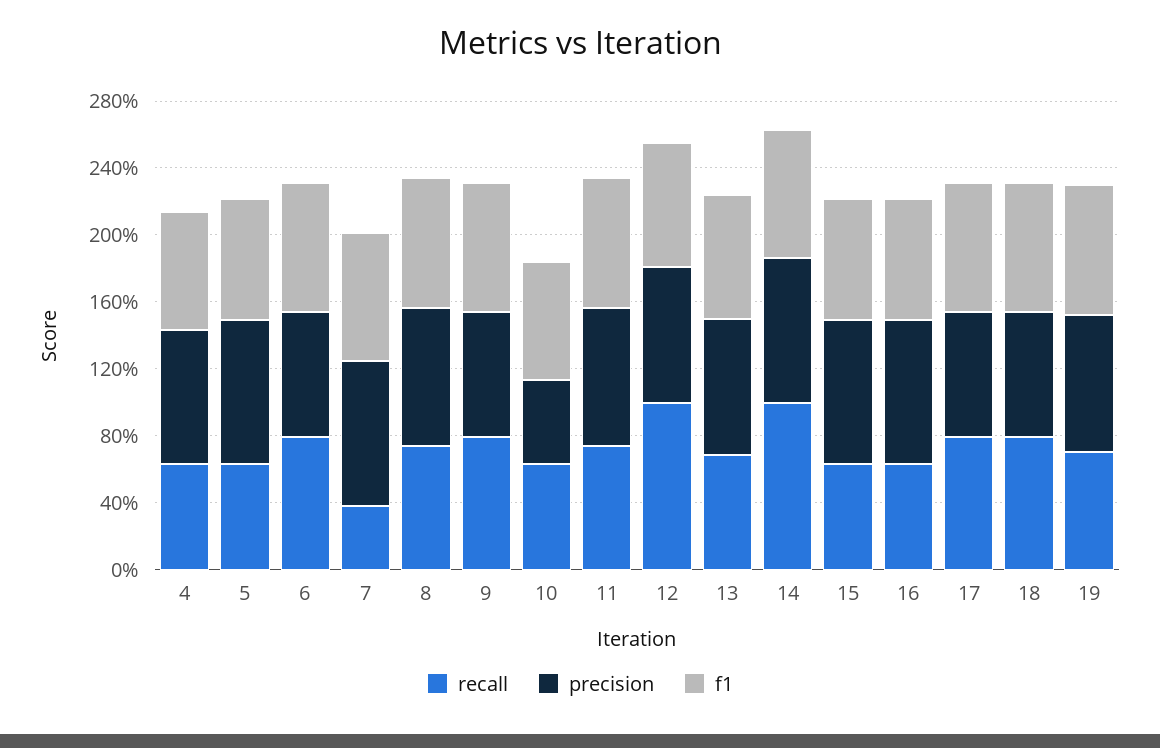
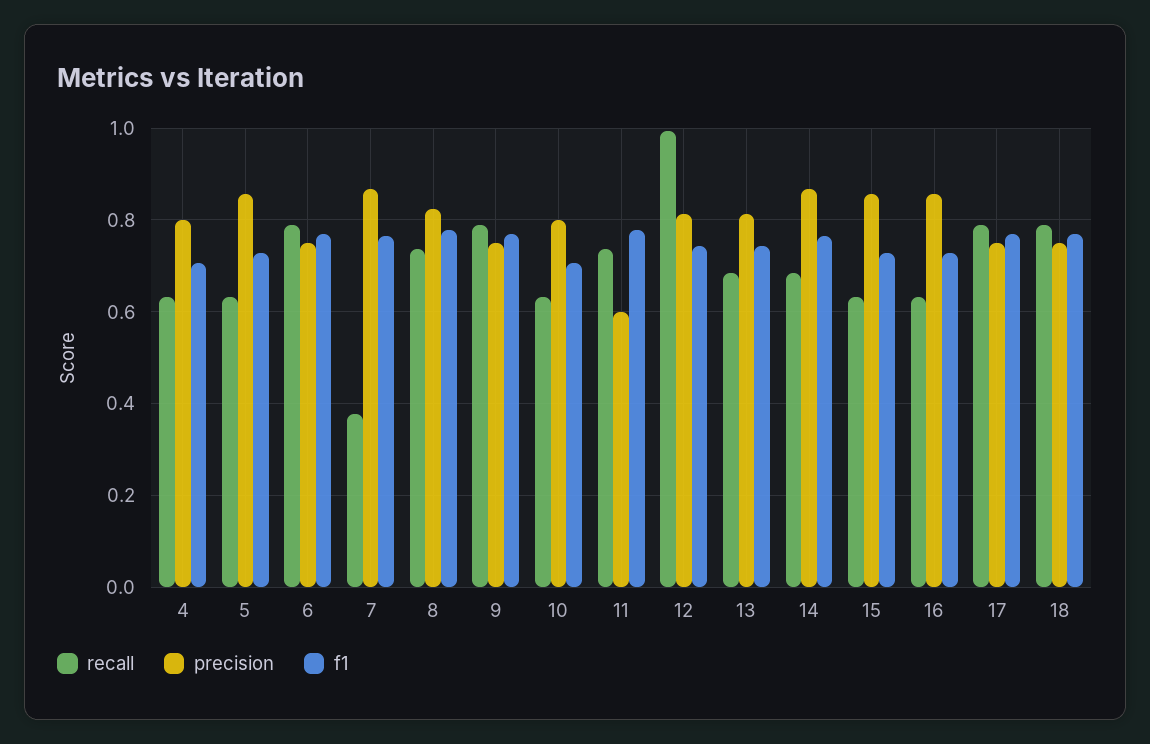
  {
    "recall": {
      "4": 0.64,
      "5": 0.64,
      "6": 0.78,
      "7": 0.38,
      "8": 0.74,
      "9": 0.78,
      "10": 0.64,
      "11": 0.74,
      "12": 1,
      "13": 0.68,
-     "14": 1,
+     "14": 0.68,
      "15": 0.64,
      "16": 0.64,
      "17": 0.78,
-     "18": 0.78,
+     "18": 0.78
-     "19": 0.7
    },
    "precision": {
      "4": 0.8,
      "5": 0.86,
      "6": 0.76,
      "7": 0.86,
      "8": 0.82,
      "9": 0.76,
-     "10": 0.5,
+     "10": 0.8,
-     "11": 0.8,
+     "11": 0.6,
      "12": 0.82,
      "13": 0.82,
      "14": 0.86,
      "15": 0.86,
      "16": 0.86,
      "17": 0.76,
-     "18": 0.76,
+     "18": 0.76
-     "19": 0.8
    },
    "f1": {
      "4": 0.7,
      "5": 0.72,
      "6": 0.76,
      "7": 0.76,
      "8": 0.78,
      "9": 0.76,
      "10": 0.7,
      "11": 0.78,
      "12": 0.74,
      "13": 0.74,
      "14": 0.76,
      "15": 0.72,
      "16": 0.72,
      "17": 0.76,
-     "18": 0.76,
+     "18": 0.76
-     "19": 0.8
    }
  }

